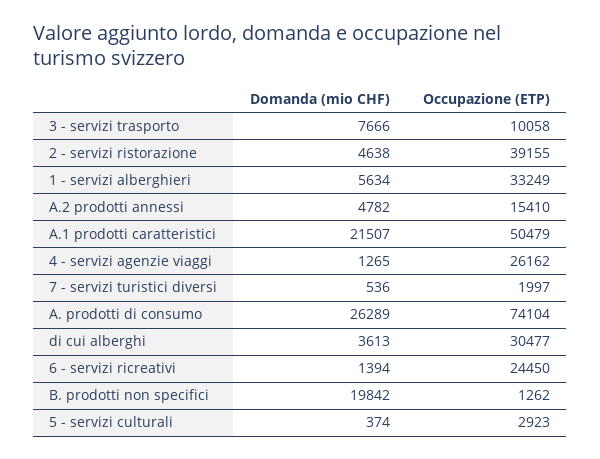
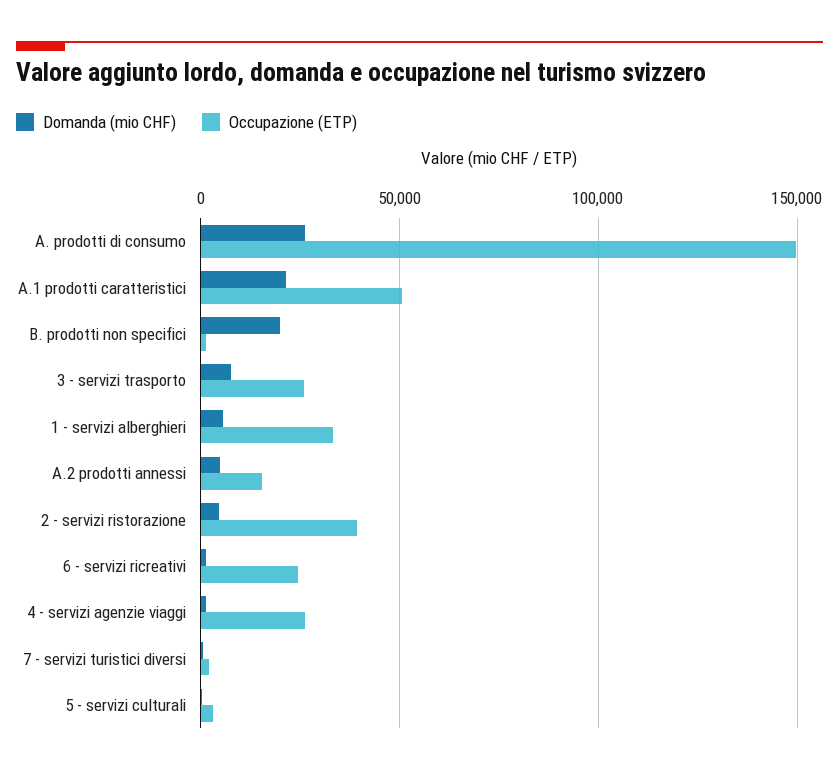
  {
    "Domanda (mio CHF)": {
      "3 - servizi trasporto": 7666,
      "2 - servizi ristorazione": 4638,
      "1 - servizi alberghieri": 5634,
      "A.2 prodotti annessi": 4782,
      "A.1 prodotti caratteristici": 21507,
      "4 - servizi agenzie viaggi": 1265,
      "7 - servizi turistici diversi": 536,
      "A. prodotti di consumo": 26289,
-     "di cui alberghi": 3613,
      "6 - servizi ricreativi": 1394,
      "B. prodotti non specifici": 19842,
      "5 - servizi culturali": 374
    },
    "Occupazione (ETP)": {
-     "3 - servizi trasporto": 10058,
+     "3 - servizi trasporto": 25000,
      "2 - servizi ristorazione": 39155,
      "1 - servizi alberghieri": 33249,
      "A.2 prodotti annessi": 15410,
      "A.1 prodotti caratteristici": 50479,
      "4 - servizi agenzie viaggi": 26162,
      "7 - servizi turistici diversi": 1997,
-     "A. prodotti di consumo": 74104,
+     "A. prodotti di consumo": 150000,
-     "di cui alberghi": 30477,
      "6 - servizi ricreativi": 24450,
      "B. prodotti non specifici": 1262,
      "5 - servizi culturali": 2923
    }
  }

